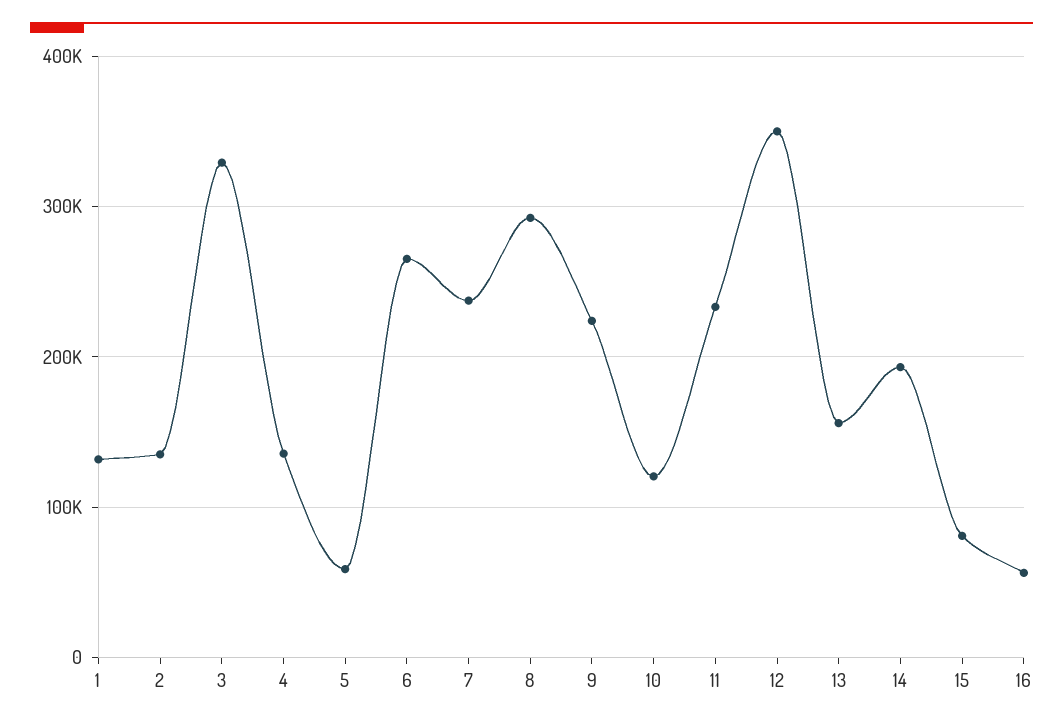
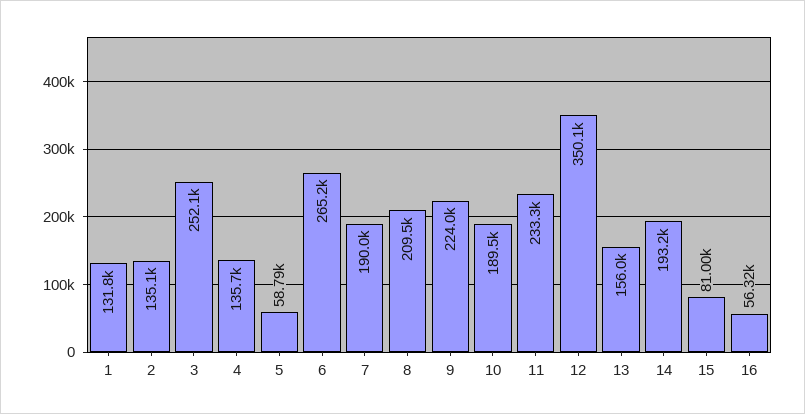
  {
    "1": 131800,
    "2": 135100,
-   "3": 330000,
+   "3": 252100,
    "4": 135700,
    "5": 58790,
    "6": 265200,
-   "7": 240000,
+   "7": 190000,
-   "8": 290000,
+   "8": 209500,
    "9": 224000,
-   "10": 120000,
+   "10": 189500,
    "11": 233300,
    "12": 350100,
    "13": 156000,
    "14": 193200,
    "15": 81000,
    "16": 56320
  }

